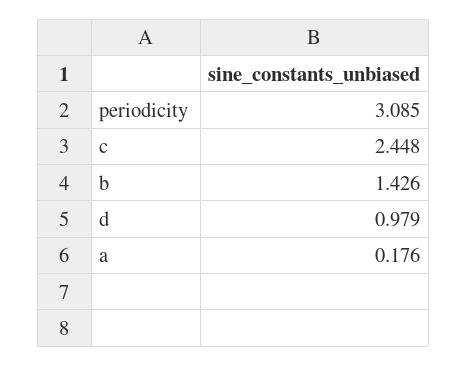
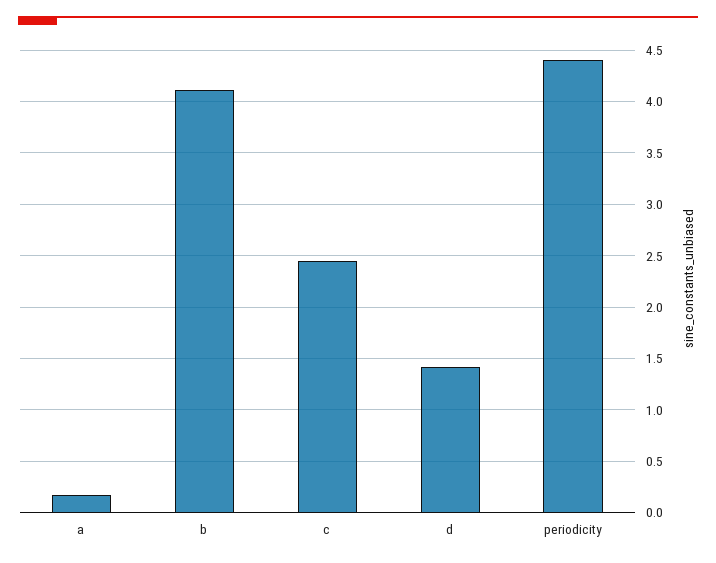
  {
-   "periodicity": 3.085,
+   "periodicity": 4.4,
    "c": 2.448,
-   "b": 1.426,
+   "b": 4.1,
-   "d": 0.979,
+   "d": 1.4,
    "a": 0.176
  }

